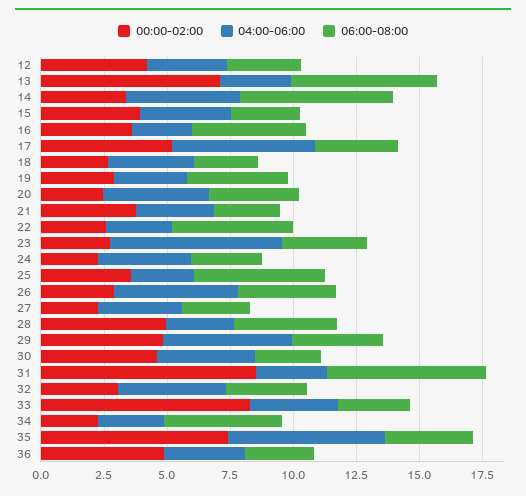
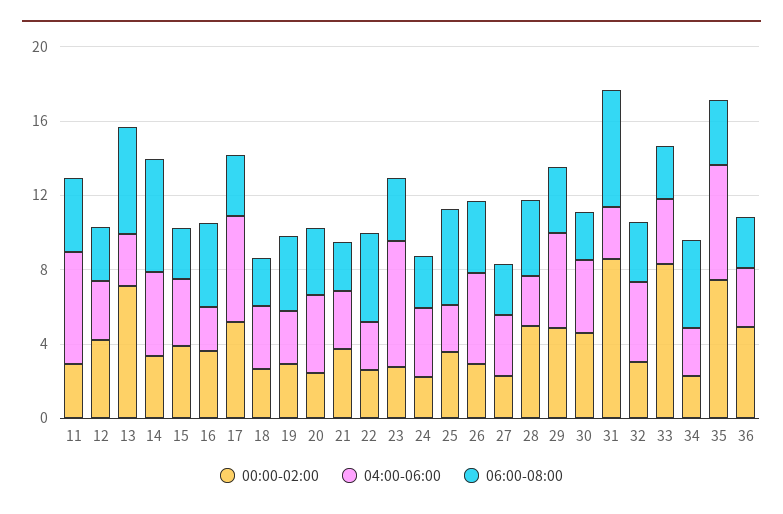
  {
    "00:00-02:00": {
      "12": 4,
      "13": 7,
      "14": 3.5,
      "15": 4,
      "16": 3.5,
      "17": 5,
      "18": 2.5,
      "19": 3,
      "20": 2.5,
      "21": 4,
      "22": 2.5,
      "23": 3,
      "24": 2.5,
      "25": 3.5,
      "26": 3,
      "27": 2.5,
      "28": 5,
      "29": 5,
      "30": 4.5,
      "31": 8.5,
      "32": 3,
      "33": 8.5,
      "34": 2.5,
      "35": 7.5,
-     "36": 5
+     "36": 5,
+     "11": 3
    },
    "04:00-06:00": {
      "12": 3,
      "13": 3,
      "14": 4.5,
      "15": 3.5,
      "16": 2.5,
      "17": 5.5,
      "18": 3.5,
      "19": 3,
      "20": 4,
      "21": 3,
      "22": 2.5,
      "23": 7,
      "24": 3.5,
      "25": 2.5,
      "26": 5,
      "27": 3.5,
      "28": 2.5,
      "29": 5,
      "30": 4,
      "31": 3,
      "32": 4.5,
      "33": 3.5,
      "34": 2.5,
      "35": 6,
-     "36": 3
+     "36": 3,
+     "11": 6
    },
    "06:00-08:00": {
      "12": 3,
      "13": 6,
      "14": 6,
      "15": 3,
      "16": 4.5,
      "17": 3.5,
      "18": 2.5,
      "19": 4,
      "20": 3.5,
      "21": 2.5,
      "22": 5,
      "23": 3.5,
      "24": 3,
      "25": 5,
      "26": 4,
      "27": 2.5,
      "28": 4,
      "29": 3.5,
      "30": 2.5,
      "31": 6.5,
      "32": 3,
      "33": 3,
      "34": 4.5,
      "35": 3.5,
-     "36": 3
+     "36": 3,
+     "11": 4
    }
  }

